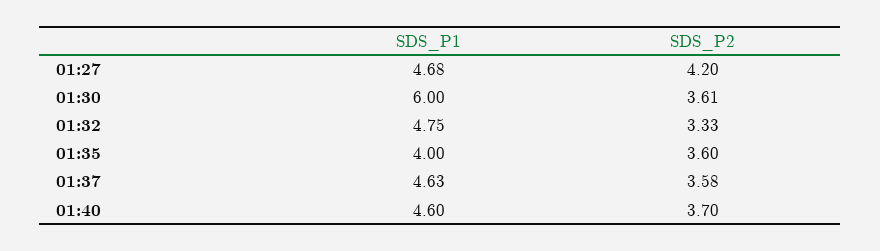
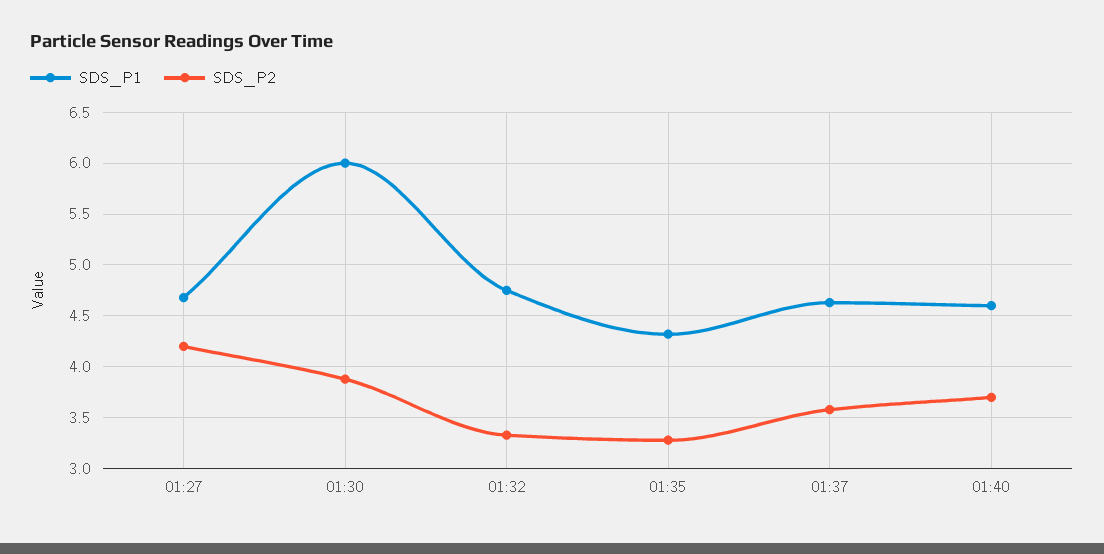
  {
    "SDS_P1": {
      "01:27": 4.68,
      "01:30": 6,
      "01:32": 4.75,
-     "01:35": 4,
+     "01:35": 4.3,
      "01:37": 4.63,
      "01:40": 4.6
    },
    "SDS_P2": {
      "01:27": 4.2,
-     "01:30": 3.61,
+     "01:30": 3.9,
      "01:32": 3.33,
-     "01:35": 3.6,
+     "01:35": 3.3,
      "01:37": 3.58,
      "01:40": 3.7
    }
  }

